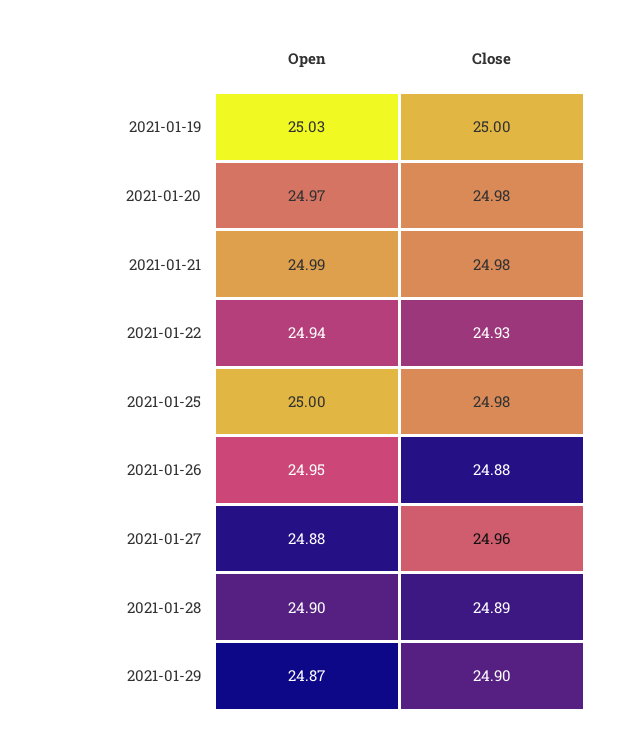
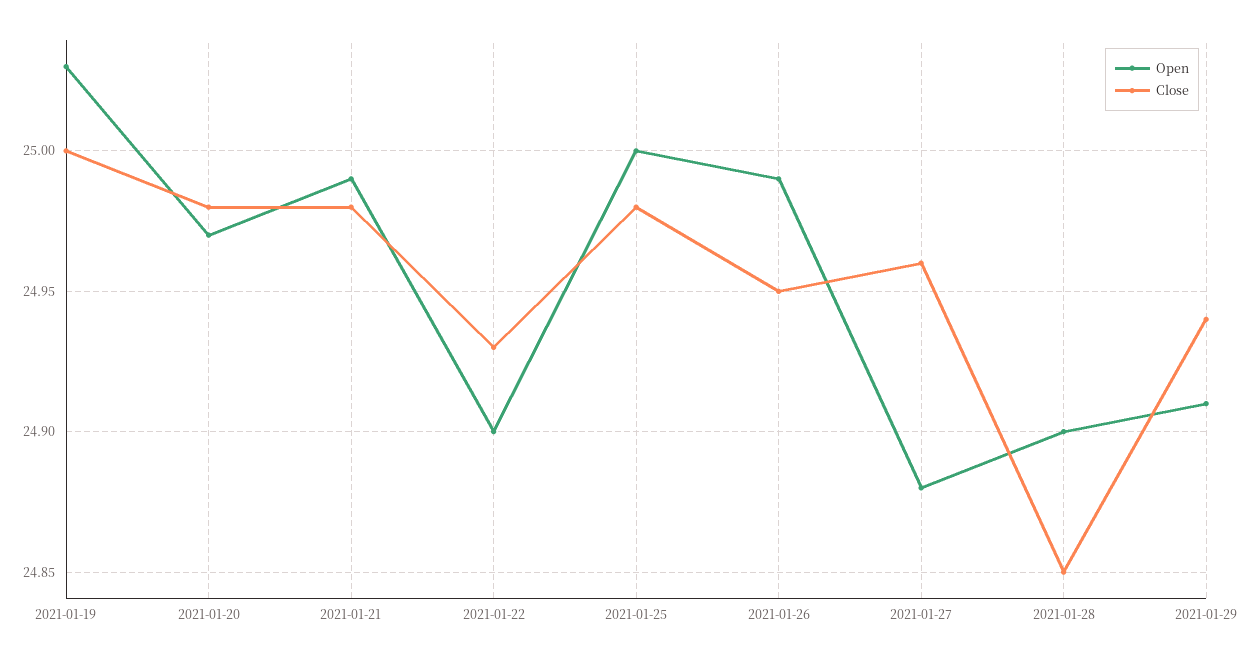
  {
    "Open": {
      "2021-01-19": 25.03,
      "2021-01-20": 24.97,
      "2021-01-21": 24.99,
-     "2021-01-22": 24.94,
+     "2021-01-22": 24.9,
      "2021-01-25": 25,
-     "2021-01-26": 24.95,
+     "2021-01-26": 24.99,
      "2021-01-27": 24.88,
      "2021-01-28": 24.9,
-     "2021-01-29": 24.87
+     "2021-01-29": 24.91
    },
    "Close": {
      "2021-01-19": 25,
      "2021-01-20": 24.98,
      "2021-01-21": 24.98,
      "2021-01-22": 24.93,
      "2021-01-25": 24.98,
-     "2021-01-26": 24.88,
+     "2021-01-26": 24.95,
      "2021-01-27": 24.96,
-     "2021-01-28": 24.89,
+     "2021-01-28": 24.85,
-     "2021-01-29": 24.9
+     "2021-01-29": 24.94
    }
  }

